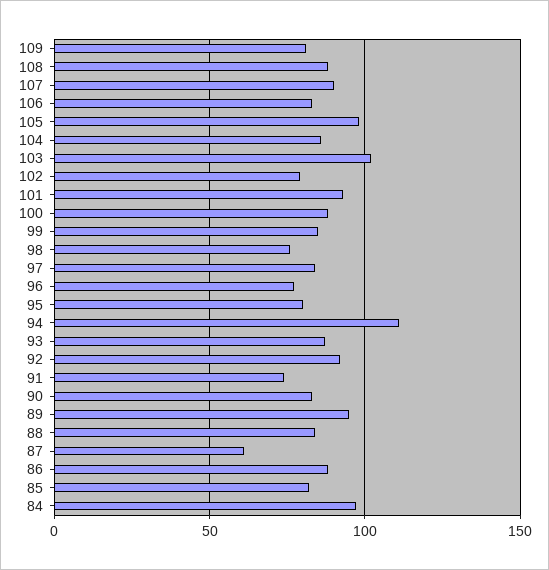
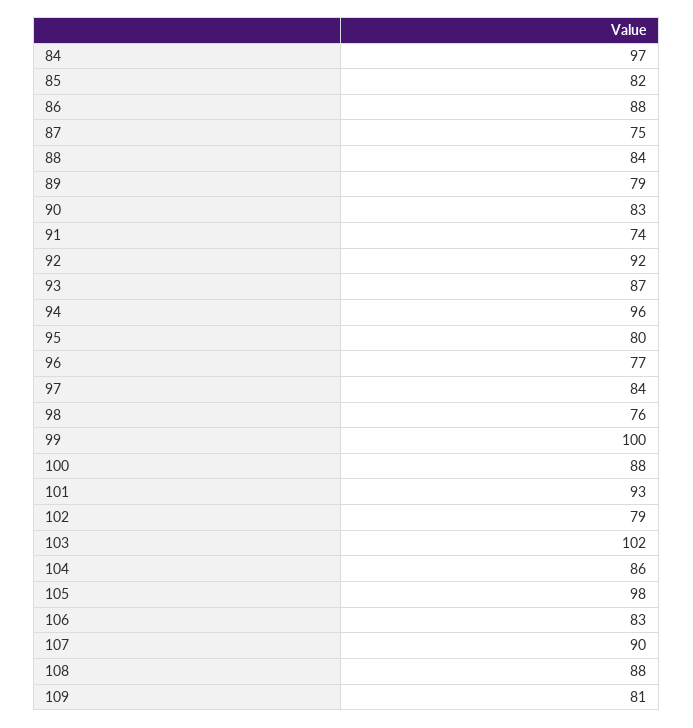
  {
    "109": 81,
    "108": 88,
    "107": 90,
    "106": 83,
    "105": 98,
    "104": 86,
    "103": 102,
    "102": 79,
    "101": 93,
    "100": 88,
-   "99": 85,
+   "99": 100,
    "98": 76,
    "97": 84,
    "96": 77,
    "95": 80,
-   "94": 110,
+   "94": 96,
    "93": 87,
    "92": 92,
    "91": 74,
    "90": 83,
-   "89": 95,
+   "89": 79,
    "88": 84,
-   "87": 60,
+   "87": 75,
    "86": 88,
    "85": 82,
    "84": 97
  }

